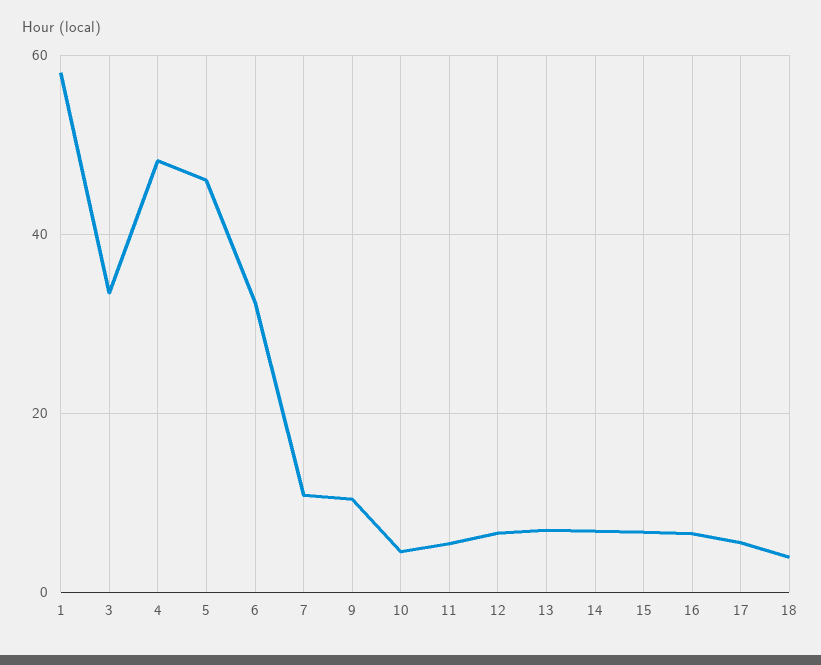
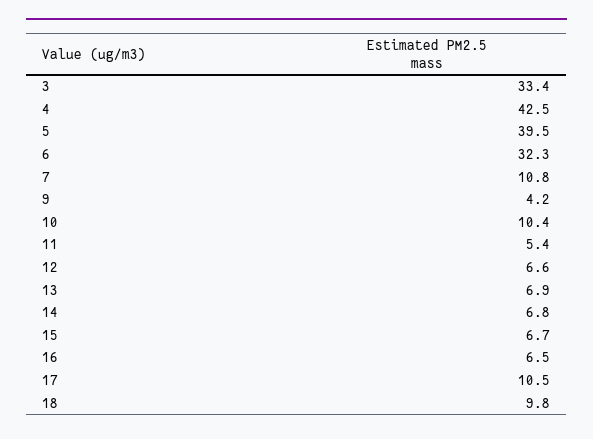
  {
-   "1": 58,
    "3": 33.4,
-   "4": 48,
+   "4": 42.5,
-   "5": 46,
+   "5": 39.5,
    "6": 32.3,
    "7": 10.8,
-   "9": 10,
+   "9": 4.2,
-   "10": 4,
+   "10": 10.4,
    "11": 5.4,
    "12": 6.6,
    "13": 6.9,
    "14": 6.8,
    "15": 6.7,
    "16": 6.5,
-   "17": 6,
+   "17": 10.5,
-   "18": 4
+   "18": 9.8
  }

